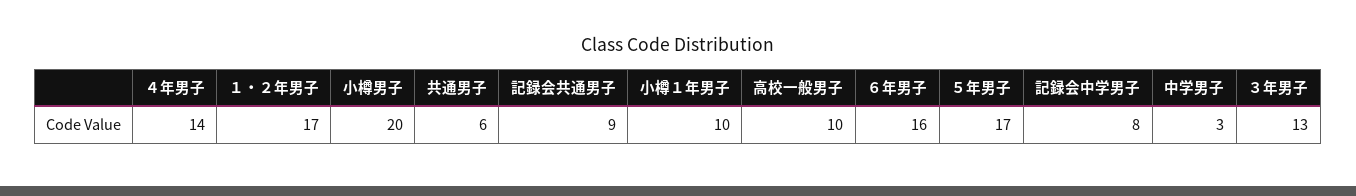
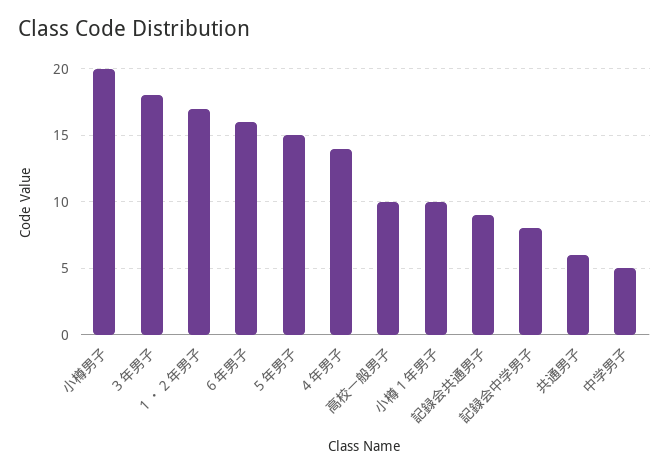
  {
    "４年男子": 14,
    "１・２年男子": 17,
    "小樽男子": 20,
    "共通男子": 6,
    "記録会共通男子": 9,
    "小樽１年男子": 10,
    "高校一般男子": 10,
    "６年男子": 16,
-   "５年男子": 17,
+   "５年男子": 15,
    "記録会中学男子": 8,
-   "中学男子": 3,
+   "中学男子": 5,
-   "３年男子": 13
+   "３年男子": 18
  }

